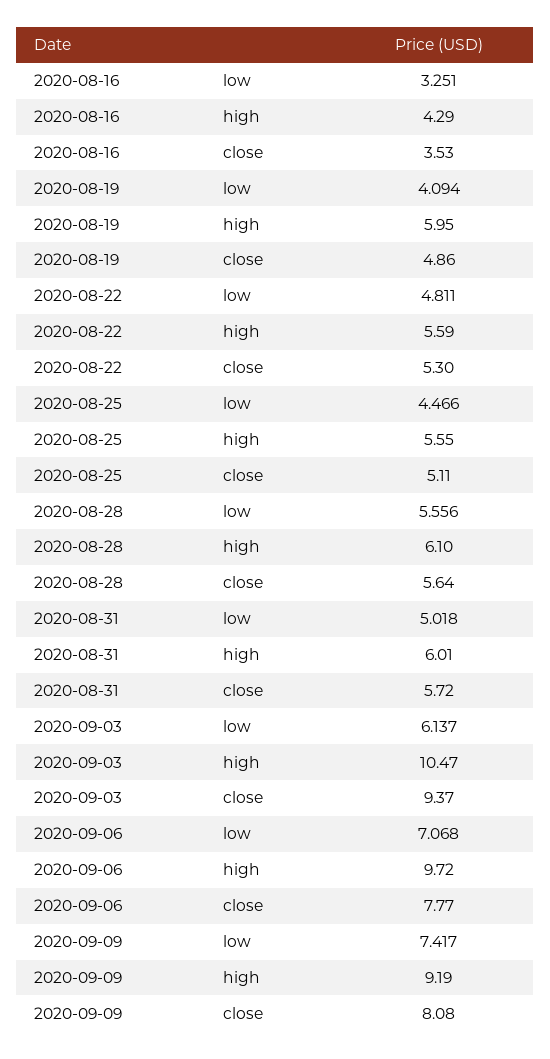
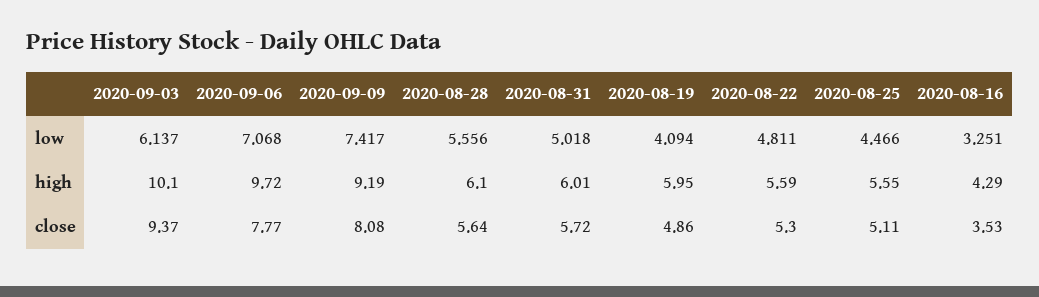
  {
    "2020-08-16": {
      "low": 3.251,
      "high": 4.29,
      "close": 3.53
    },
    "2020-08-19": {
      "low": 4.094,
      "high": 5.95,
      "close": 4.86
    },
    "2020-08-22": {
      "low": 4.811,
      "high": 5.59,
      "close": 5.3
    },
    "2020-08-25": {
      "low": 4.466,
      "high": 5.55,
      "close": 5.11
    },
    "2020-08-28": {
      "low": 5.556,
      "high": 6.1,
      "close": 5.64
    },
    "2020-08-31": {
      "low": 5.018,
      "high": 6.01,
      "close": 5.72
    },
    "2020-09-03": {
      "low": 6.137,
-     "high": 10.47,
+     "high": 10.1,
      "close": 9.37
    },
    "2020-09-06": {
      "low": 7.068,
      "high": 9.72,
      "close": 7.77
    },
    "2020-09-09": {
      "low": 7.417,
      "high": 9.19,
      "close": 8.08
    }
  }

